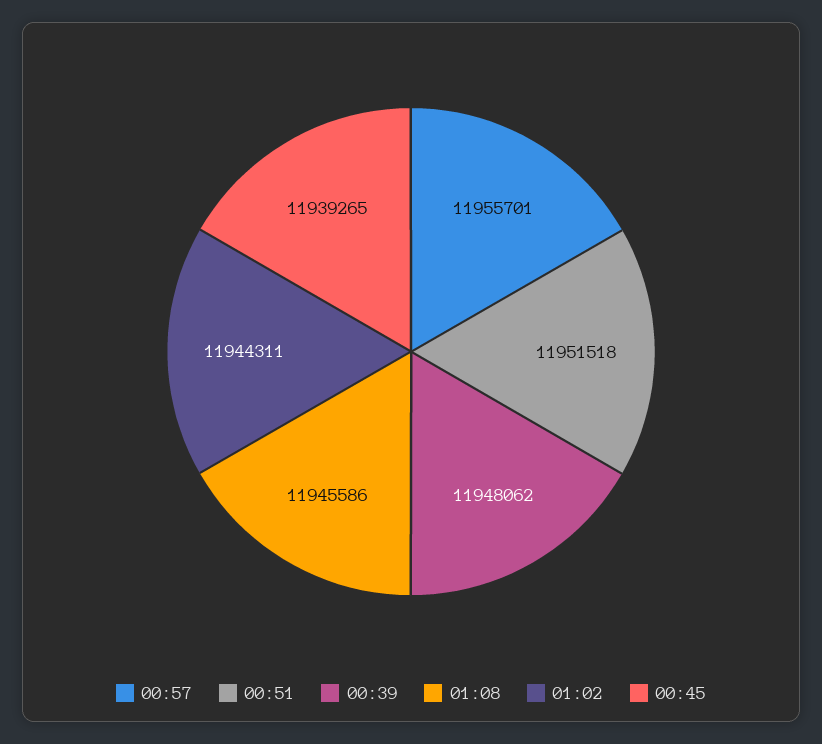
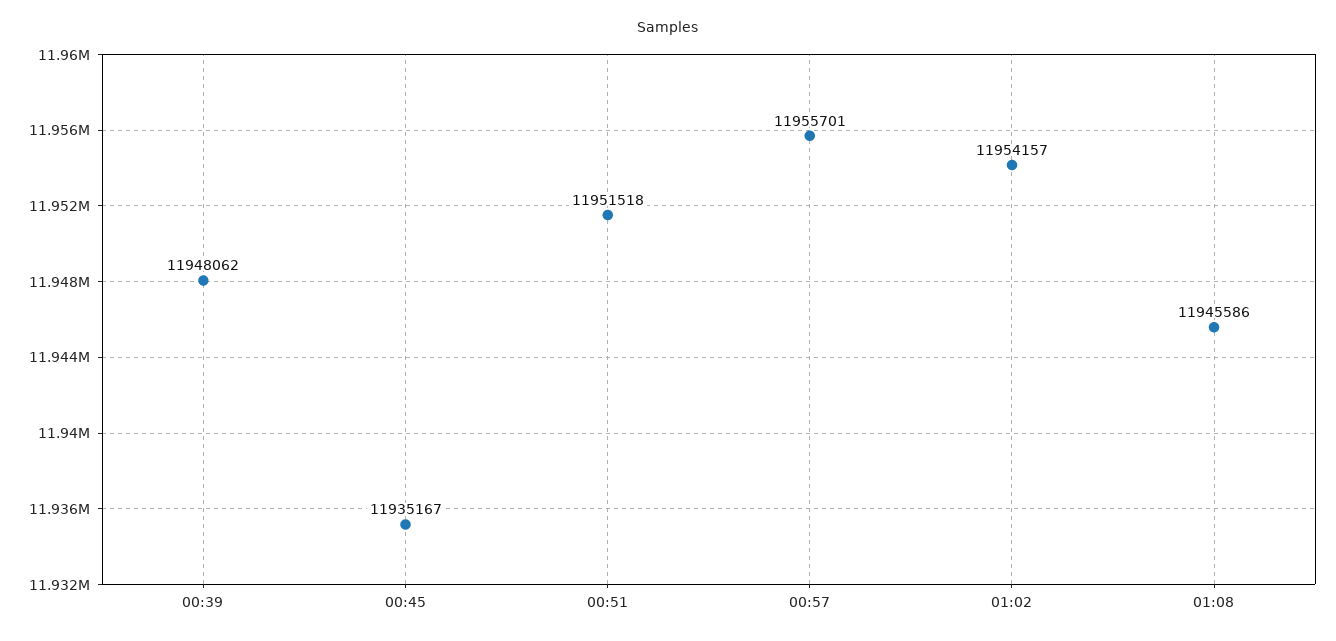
  {
    "00:57": 11955701,
    "00:51": 11951518,
    "00:39": 11948062,
    "01:08": 11945586,
-   "01:02": 11944311,
+   "01:02": 11954157,
-   "00:45": 11939265
+   "00:45": 11935167
  }

